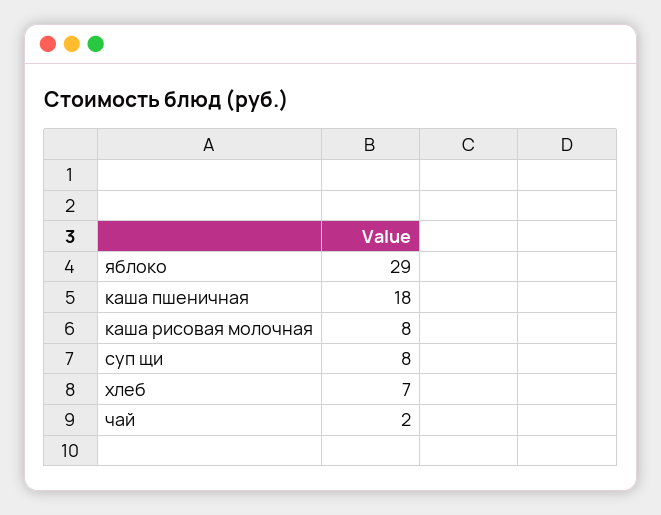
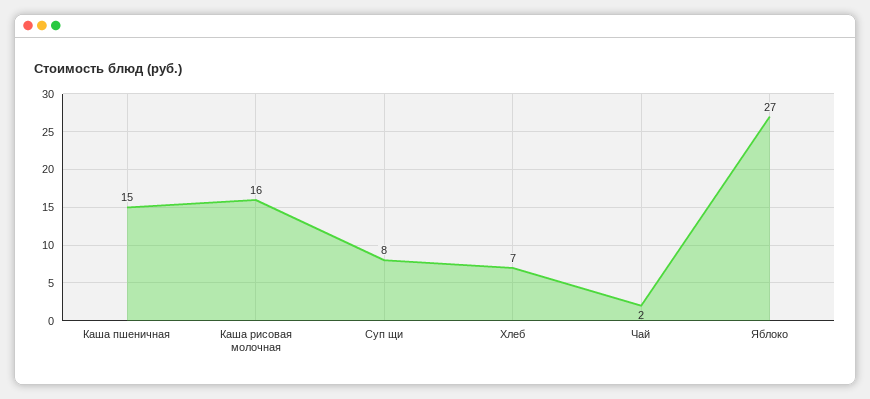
  {
-   "яблоко": 29,
+   "яблоко": 27,
-   "каша пшеничная": 18,
+   "каша пшеничная": 15,
-   "каша рисовая молочная": 8,
+   "каша рисовая молочная": 16,
    "суп щи": 8,
    "хлеб": 7,
    "чай": 2
  }

